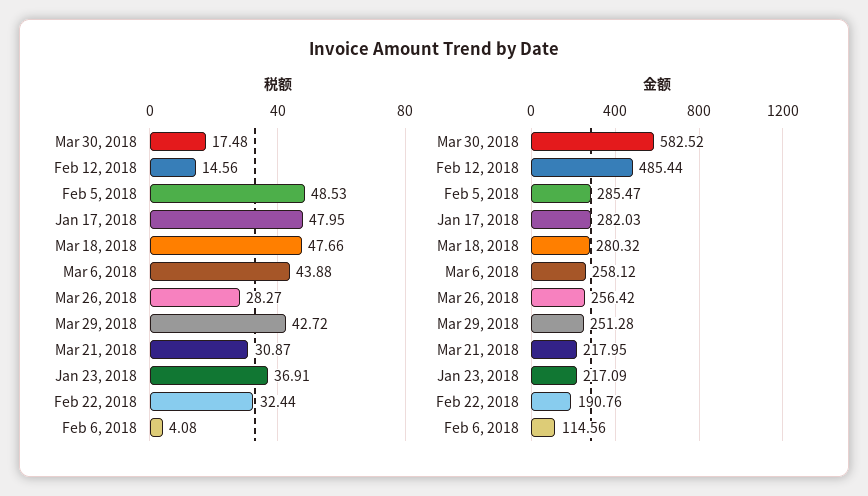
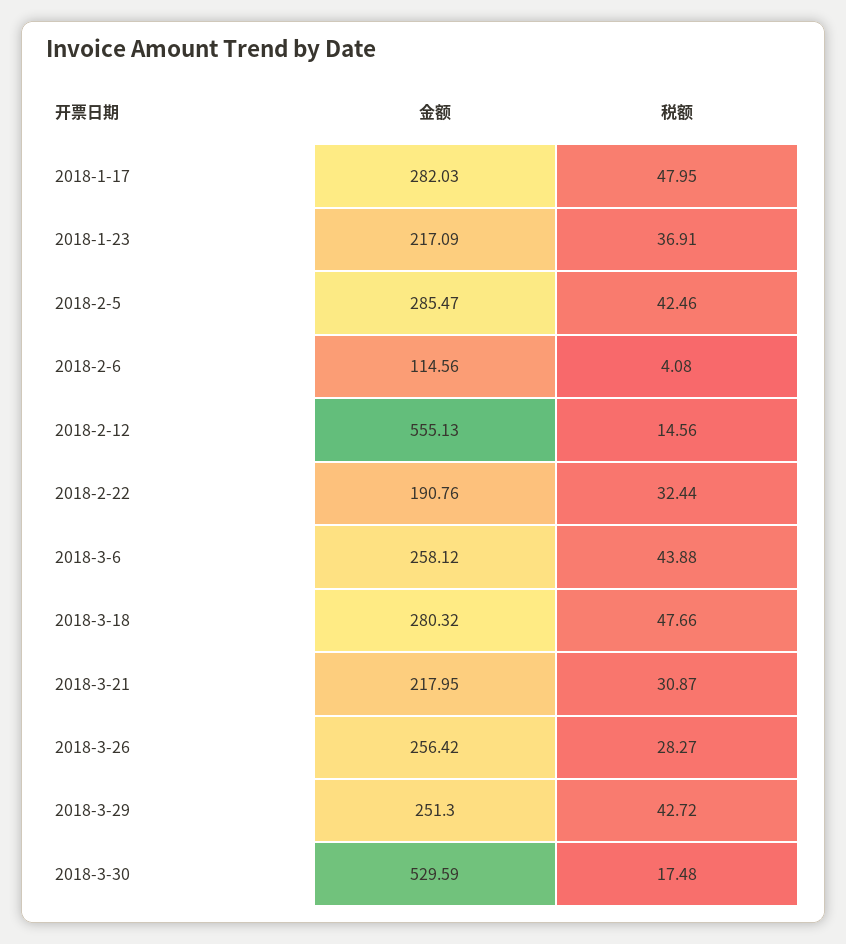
  {
    "税额": {
      "Mar 30, 2018": 17.48,
      "Feb 12, 2018": 14.56,
-     "Feb 5, 2018": 48.53,
+     "Feb 5, 2018": 42.46,
      "Jan 17, 2018": 47.95,
      "Mar 18, 2018": 47.66,
      "Mar 6, 2018": 43.88,
      "Mar 26, 2018": 28.27,
      "Mar 29, 2018": 42.72,
      "Mar 21, 2018": 30.87,
      "Jan 23, 2018": 36.91,
      "Feb 22, 2018": 32.44,
      "Feb 6, 2018": 4.08
    },
    "金额": {
-     "Mar 30, 2018": 582.52,
+     "Mar 30, 2018": 529.59,
-     "Feb 12, 2018": 485.44,
+     "Feb 12, 2018": 555.13,
      "Feb 5, 2018": 285.47,
      "Jan 17, 2018": 282.03,
      "Mar 18, 2018": 280.32,
      "Mar 6, 2018": 258.12,
      "Mar 26, 2018": 256.42,
-     "Mar 29, 2018": 251.28,
+     "Mar 29, 2018": 251.3,
      "Mar 21, 2018": 217.95,
      "Jan 23, 2018": 217.09,
      "Feb 22, 2018": 190.76,
      "Feb 6, 2018": 114.56
    }
  }

